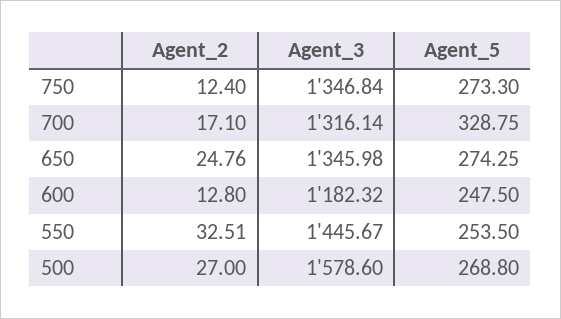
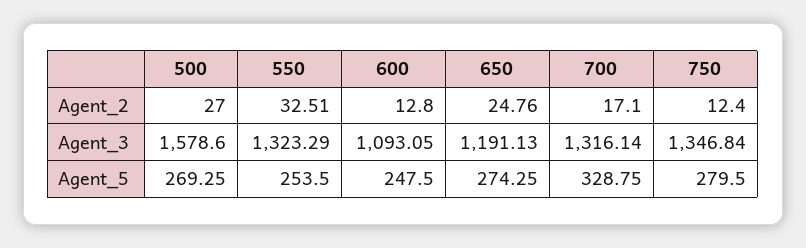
  {
    "Agent_2": {
      "750": 12.4,
      "700": 17.1,
      "650": 24.76,
      "600": 12.8,
      "550": 32.51,
      "500": 27
    },
    "Agent_3": {
      "750": 1346.84,
      "700": 1316.14,
-     "650": 1345.98,
+     "650": 1191.13,
-     "600": 1182.32,
+     "600": 1093.05,
-     "550": 1445.67,
+     "550": 1323.29,
      "500": 1578.6
    },
    "Agent_5": {
-     "750": 273.3,
+     "750": 279.5,
      "700": 328.75,
      "650": 274.25,
      "600": 247.5,
      "550": 253.5,
-     "500": 268.8
+     "500": 269.25
    }
  }

